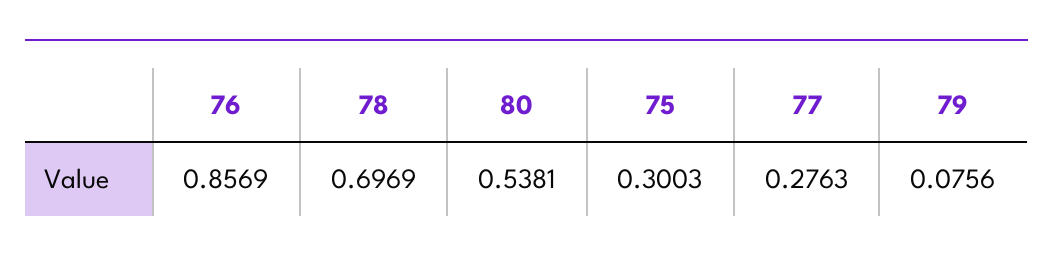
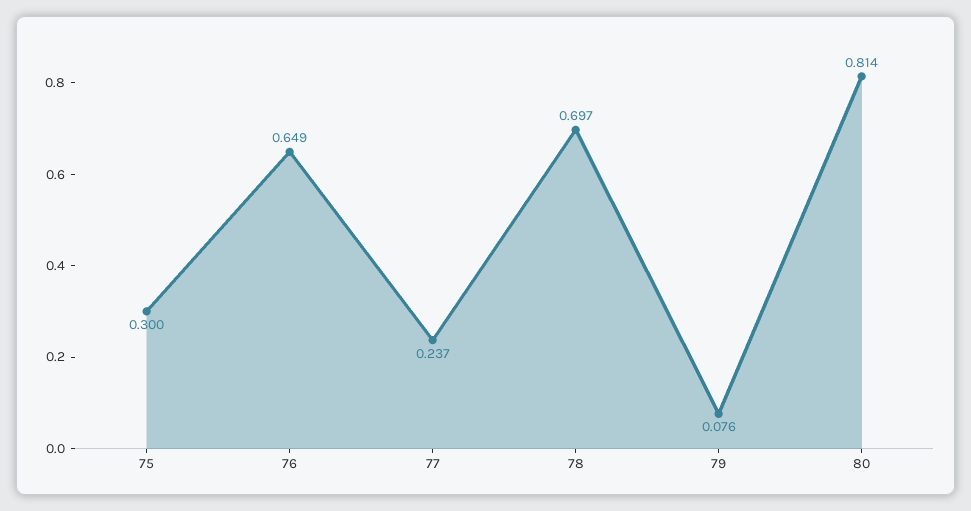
  {
-   "76": 0.8569,
+   "76": 0.649,
    "78": 0.6969,
-   "80": 0.5381,
+   "80": 0.814,
    "75": 0.3003,
-   "77": 0.2763,
+   "77": 0.237,
    "79": 0.0756
  }

